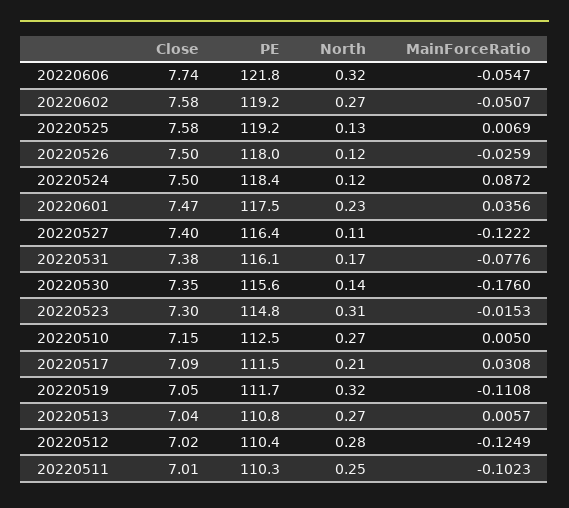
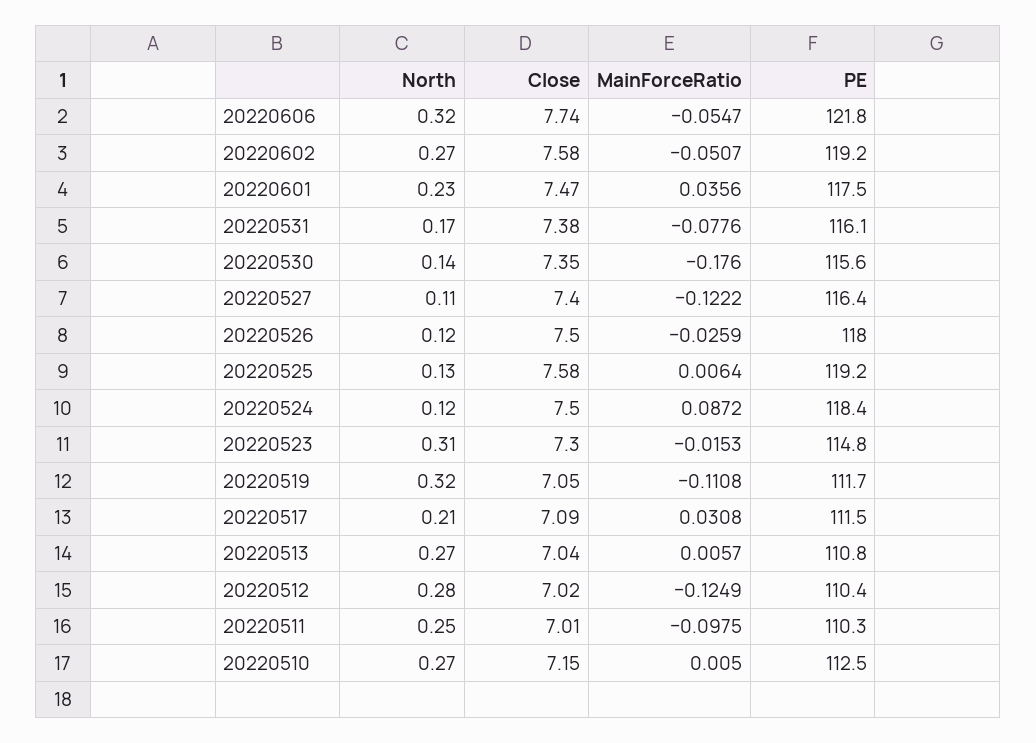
  {
    "Close": {
      "20220606": 7.74,
      "20220602": 7.58,
      "20220525": 7.58,
      "20220526": 7.5,
      "20220524": 7.5,
      "20220601": 7.47,
      "20220527": 7.4,
      "20220531": 7.38,
      "20220530": 7.35,
      "20220523": 7.3,
      "20220510": 7.15,
      "20220517": 7.09,
      "20220519": 7.05,
      "20220513": 7.04,
      "20220512": 7.02,
      "20220511": 7.01
    },
    "PE": {
      "20220606": 121.8,
      "20220602": 119.2,
      "20220525": 119.2,
      "20220526": 118,
      "20220524": 118.4,
      "20220601": 117.5,
      "20220527": 116.4,
      "20220531": 116.1,
      "20220530": 115.6,
      "20220523": 114.8,
      "20220510": 112.5,
      "20220517": 111.5,
      "20220519": 111.7,
      "20220513": 110.8,
      "20220512": 110.4,
      "20220511": 110.3
    },
    "North": {
      "20220606": 0.32,
      "20220602": 0.27,
      "20220525": 0.13,
      "20220526": 0.12,
      "20220524": 0.12,
      "20220601": 0.23,
      "20220527": 0.11,
      "20220531": 0.17,
      "20220530": 0.14,
      "20220523": 0.31,
      "20220510": 0.27,
      "20220517": 0.21,
      "20220519": 0.32,
      "20220513": 0.27,
      "20220512": 0.28,
      "20220511": 0.25
    },
    "MainForceRatio": {
      "20220606": -0.0547,
      "20220602": -0.0507,
-     "20220525": 0.0069,
+     "20220525": 0.0064,
      "20220526": -0.0259,
      "20220524": 0.0872,
      "20220601": 0.0356,
      "20220527": -0.1222,
      "20220531": -0.0776,
      "20220530": -0.176,
      "20220523": -0.0153,
      "20220510": 0.005,
      "20220517": 0.0308,
      "20220519": -0.1108,
      "20220513": 0.0057,
      "20220512": -0.1249,
-     "20220511": -0.1023
+     "20220511": -0.0975
    }
  }

